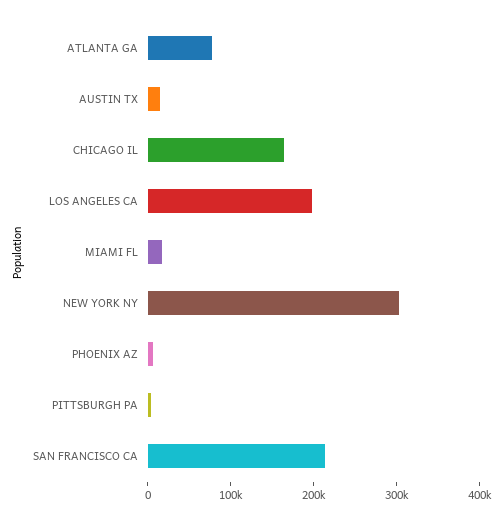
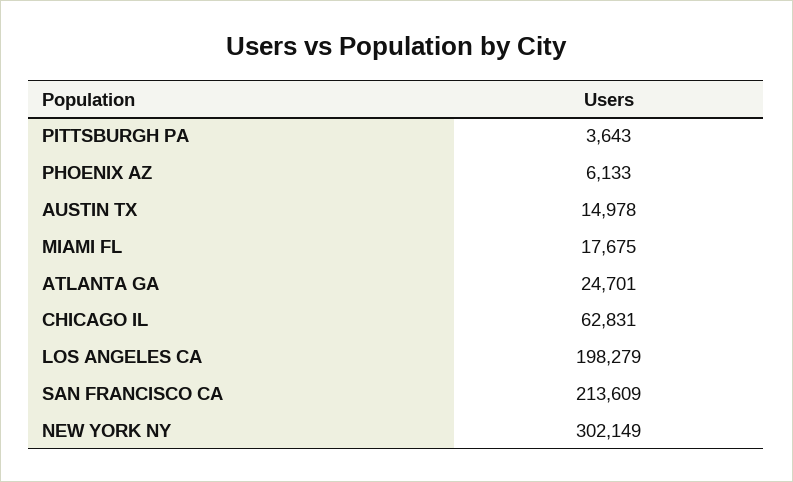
  {
-   "ATLANTA GA": 80000,
+   "ATLANTA GA": 24701,
    "AUSTIN TX": 14978,
-   "CHICAGO IL": 160000,
+   "CHICAGO IL": 62831,
    "LOS ANGELES CA": 198279,
    "MIAMI FL": 17675,
    "NEW YORK NY": 302149,
    "PHOENIX AZ": 6133,
    "PITTSBURGH PA": 3643,
    "SAN FRANCISCO CA": 213609
  }

